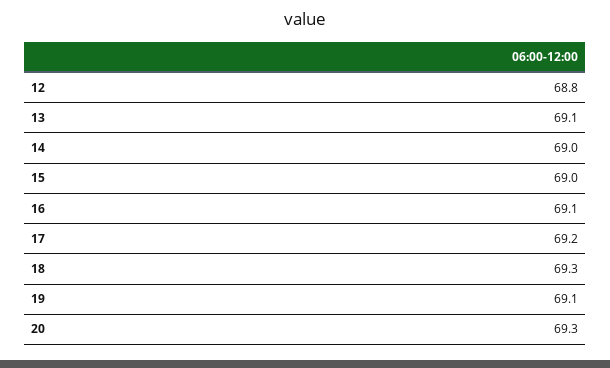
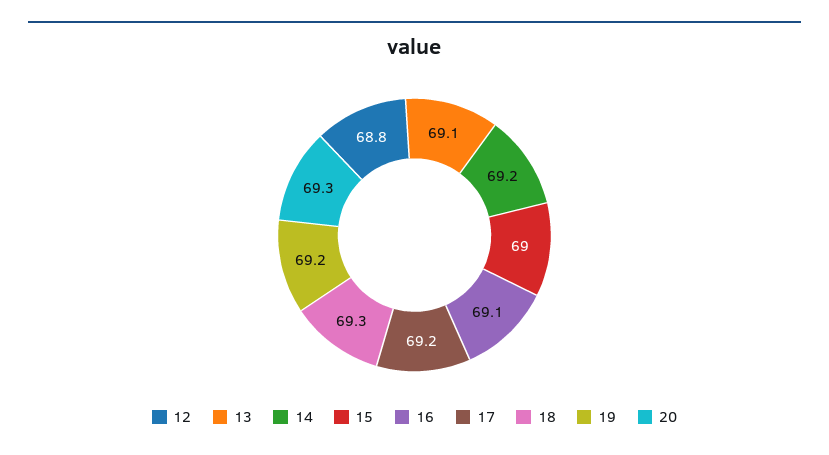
  {
    "12": 68.8,
    "13": 69.1,
-   "14": 69,
+   "14": 69.2,
    "15": 69,
    "16": 69.1,
    "17": 69.2,
    "18": 69.3,
-   "19": 69.1,
+   "19": 69.2,
    "20": 69.3
  }

